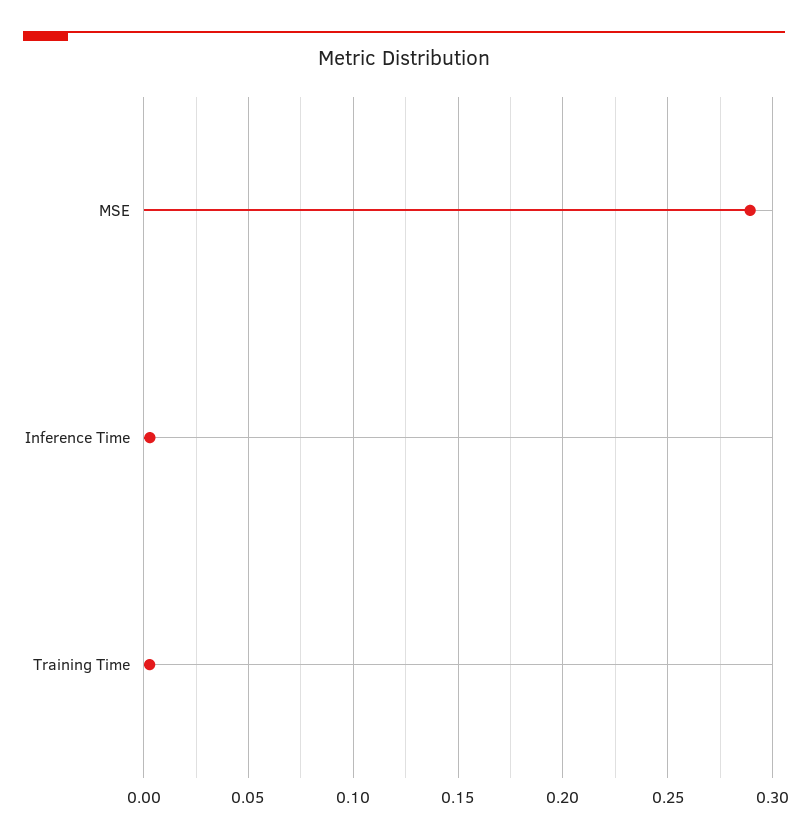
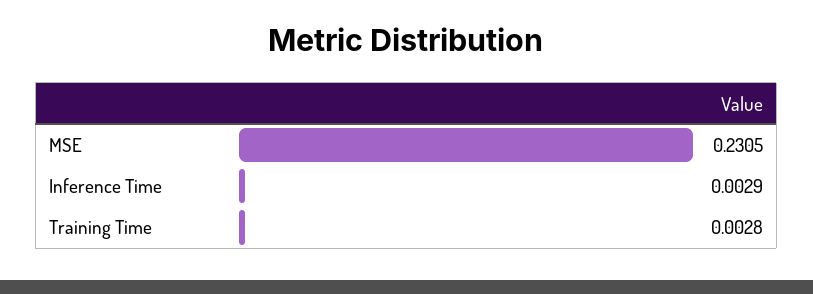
  {
-   "MSE": 0.29,
+   "MSE": 0.2305,
    "Inference Time": 0.0029,
    "Training Time": 0.0028
  }

